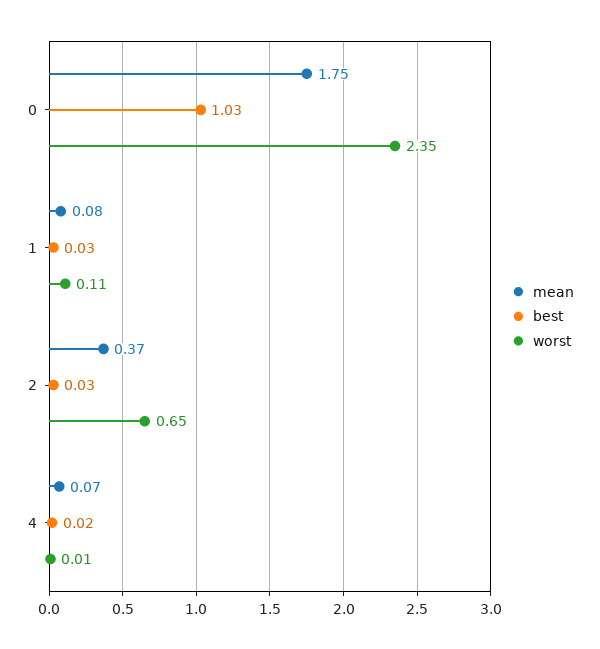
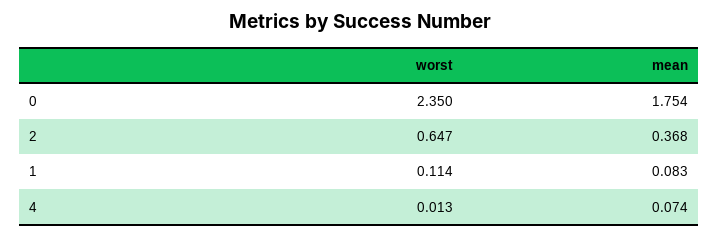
  {
    "mean": {
      "0": 1.754,
      "1": 0.083,
      "2": 0.368,
      "4": 0.074
    },
-   "best": {
-     "0": 1.03,
-     "1": 0.03,
-     "2": 0.03,
-     "4": 0.02
-   },
    "worst": {
      "0": 2.35,
      "1": 0.114,
      "2": 0.647,
      "4": 0.013
    }
  }

